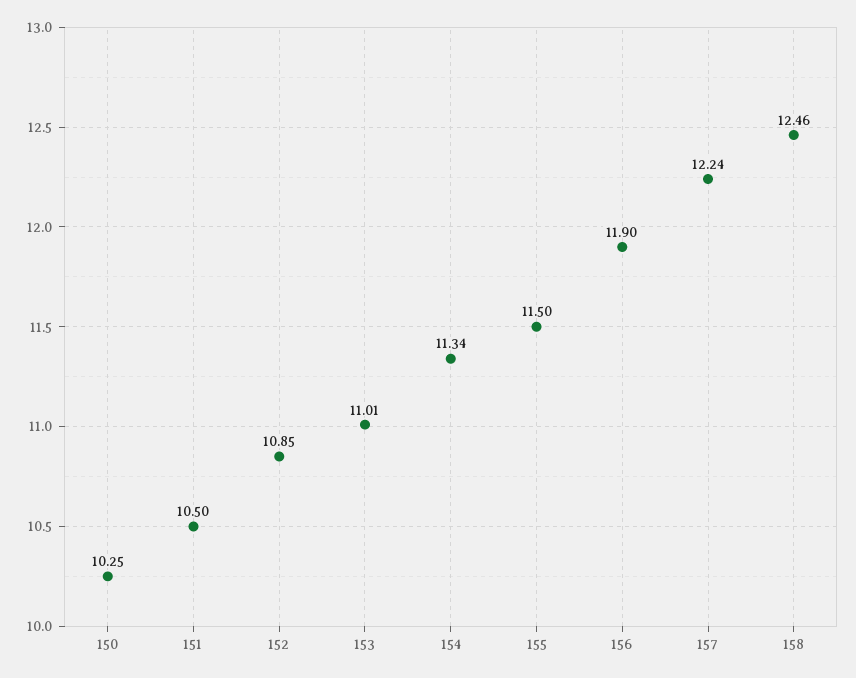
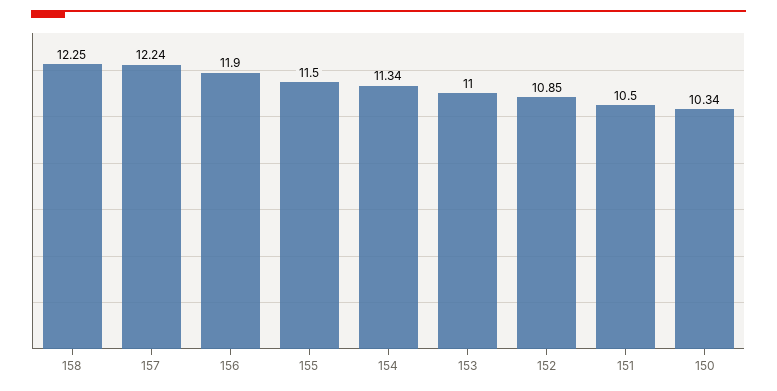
  {
-   "150": 10.25,
+   "150": 10.34,
    "151": 10.5,
    "152": 10.85,
-   "153": 11.01,
+   "153": 11,
    "154": 11.34,
    "155": 11.5,
    "156": 11.9,
    "157": 12.24,
-   "158": 12.46
+   "158": 12.25
  }

